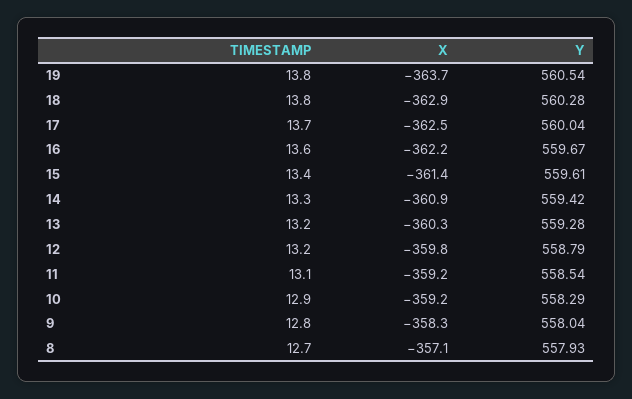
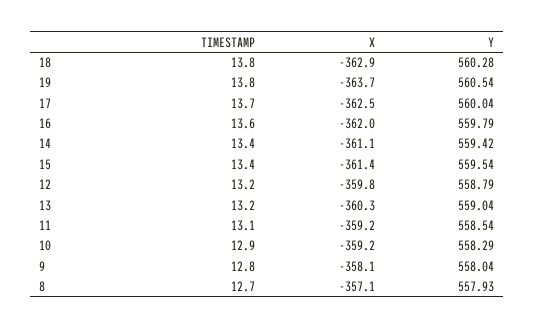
  {
    "TIMESTAMP": {
      "19": 13.8,
      "18": 13.8,
      "17": 13.7,
      "16": 13.6,
      "15": 13.4,
-     "14": 13.3,
+     "14": 13.4,
      "13": 13.2,
      "12": 13.2,
      "11": 13.1,
      "10": 12.9,
      "9": 12.8,
      "8": 12.7
    },
    "X": {
      "19": -363.7,
      "18": -362.9,
      "17": -362.5,
-     "16": -362.2,
+     "16": -362,
      "15": -361.4,
-     "14": -360.9,
+     "14": -361.1,
      "13": -360.3,
      "12": -359.8,
      "11": -359.2,
      "10": -359.2,
-     "9": -358.3,
+     "9": -358.1,
      "8": -357.1
    },
    "Y": {
      "19": 560.54,
      "18": 560.28,
      "17": 560.04,
-     "16": 559.67,
+     "16": 559.79,
-     "15": 559.61,
+     "15": 559.54,
      "14": 559.42,
-     "13": 559.28,
+     "13": 559.04,
      "12": 558.79,
      "11": 558.54,
      "10": 558.29,
      "9": 558.04,
      "8": 557.93
    }
  }

